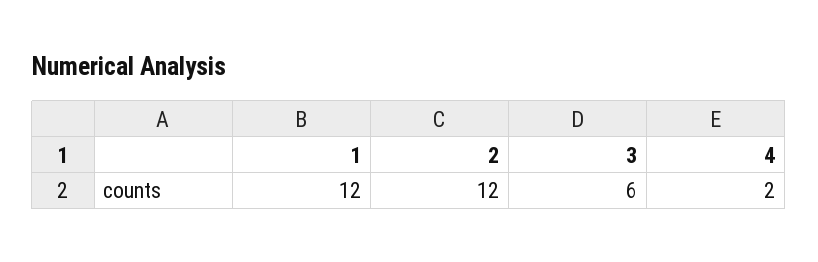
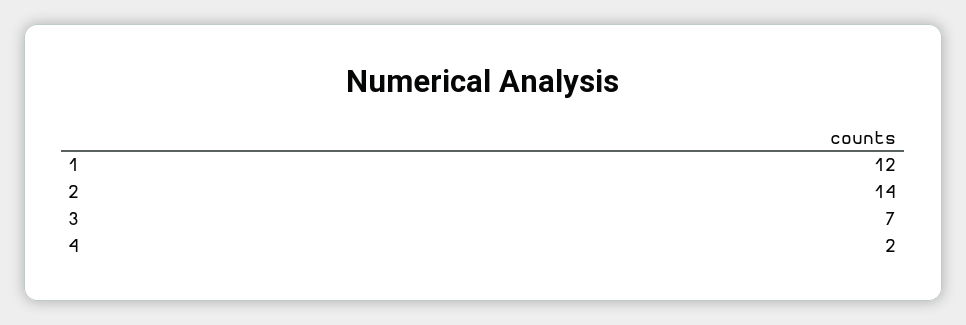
  {
    "1": 12,
-   "2": 12,
+   "2": 14,
-   "3": 6,
+   "3": 7,
    "4": 2
  }

